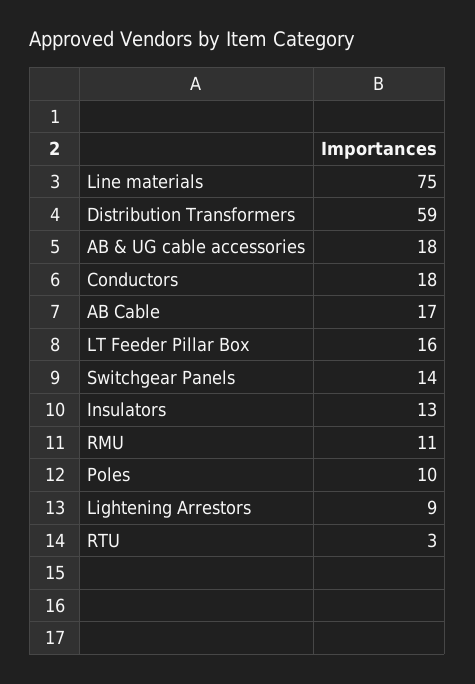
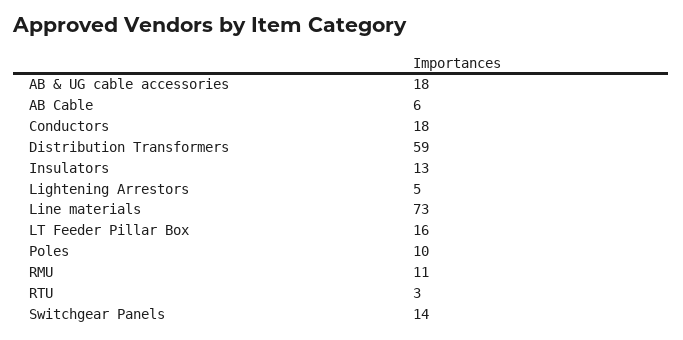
  {
-   "Line materials": 75,
+   "Line materials": 73,
    "Distribution Transformers": 59,
    "AB & UG cable accessories": 18,
    "Conductors": 18,
-   "AB Cable": 17,
+   "AB Cable": 6,
    "LT Feeder Pillar Box": 16,
    "Switchgear Panels": 14,
    "Insulators": 13,
    "RMU": 11,
    "Poles": 10,
-   "Lightening Arrestors": 9,
+   "Lightening Arrestors": 5,
    "RTU": 3
  }

